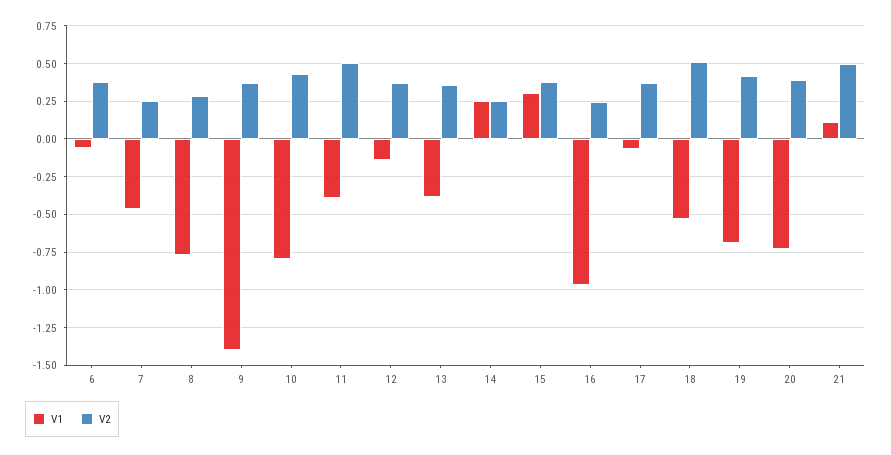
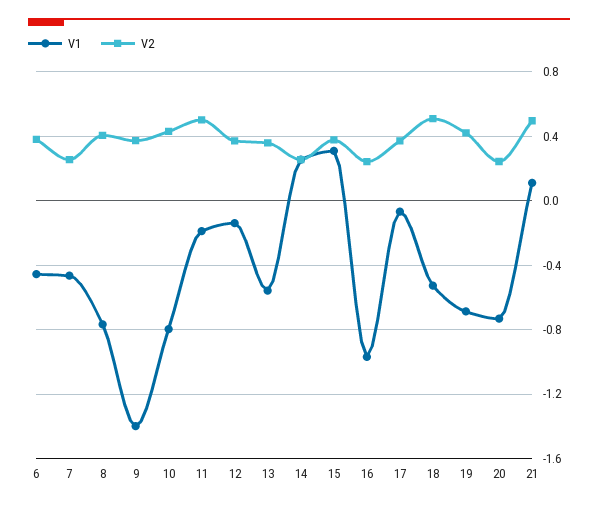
  {
    "V1": {
-     "6": -0.05,
+     "6": -0.45,
      "7": -0.45,
      "8": -0.75,
      "9": -1.4,
      "10": -0.8,
-     "11": -0.4,
+     "11": -0.2,
      "12": -0.15,
-     "13": -0.4,
+     "13": -0.55,
      "14": 0.25,
      "15": 0.3,
      "16": -0.95,
      "17": -0.05,
      "18": -0.55,
      "19": -0.7,
      "20": -0.75,
      "21": 0.1
    },
    "V2": {
      "6": 0.4,
      "7": 0.25,
-     "8": 0.3,
+     "8": 0.4,
      "9": 0.35,
      "10": 0.45,
      "11": 0.5,
      "12": 0.35,
      "13": 0.35,
      "14": 0.25,
      "15": 0.4,
      "16": 0.25,
      "17": 0.35,
      "18": 0.5,
      "19": 0.4,
-     "20": 0.4,
+     "20": 0.25,
      "21": 0.5
    }
  }

